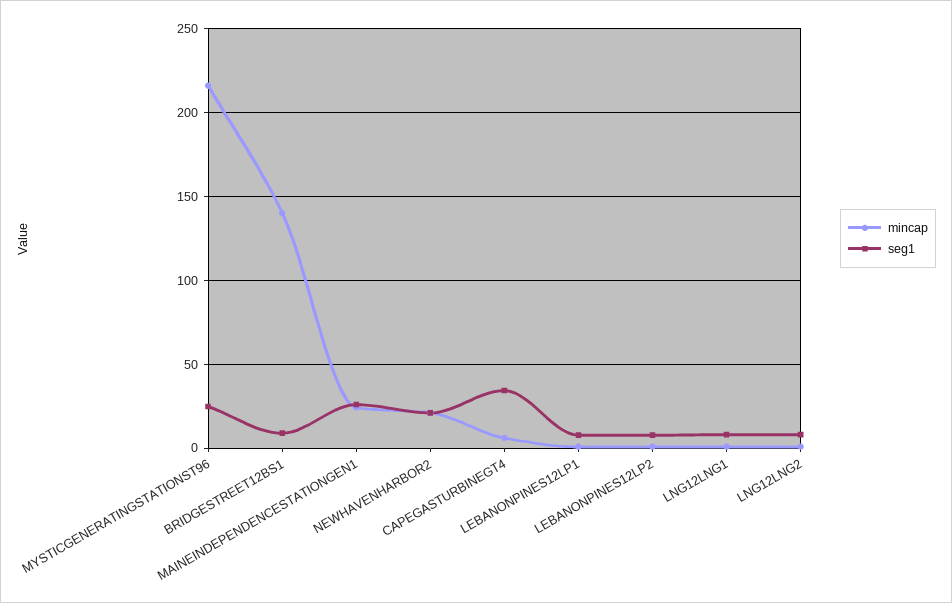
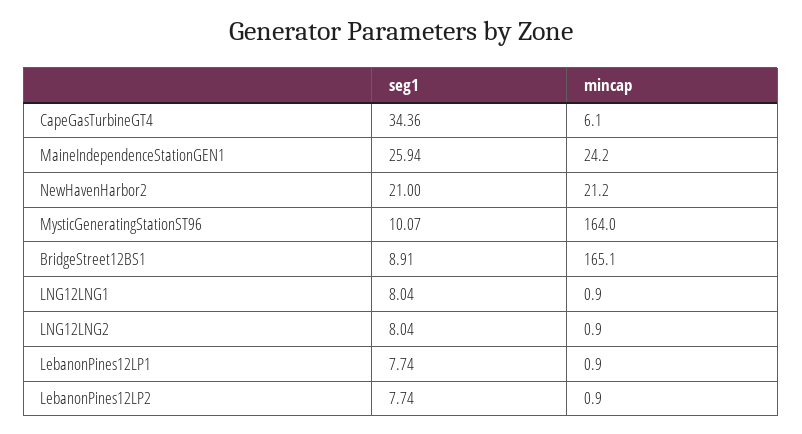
  {
    "mincap": {
-     "MYSTICGENERATINGSTATIONST96": 215,
+     "MYSTICGENERATINGSTATIONST96": 164,
-     "BRIDGESTREET12BS1": 140,
+     "BRIDGESTREET12BS1": 165.1,
      "MAINEINDEPENDENCESTATIONGEN1": 24.2,
      "NEWHAVENHARBOR2": 21.2,
      "CAPEGASTURBINEGT4": 6.1,
      "LEBANONPINES12LP1": 0.9,
      "LEBANONPINES12LP2": 0.9,
      "LNG12LNG1": 0.9,
      "LNG12LNG2": 0.9
    },
    "seg1": {
-     "MYSTICGENERATINGSTATIONST96": 25,
+     "MYSTICGENERATINGSTATIONST96": 10.07,
      "BRIDGESTREET12BS1": 8.91,
      "MAINEINDEPENDENCESTATIONGEN1": 25.94,
      "NEWHAVENHARBOR2": 21,
      "CAPEGASTURBINEGT4": 34.36,
      "LEBANONPINES12LP1": 7.74,
      "LEBANONPINES12LP2": 7.74,
      "LNG12LNG1": 8.04,
      "LNG12LNG2": 8.04
    }
  }

